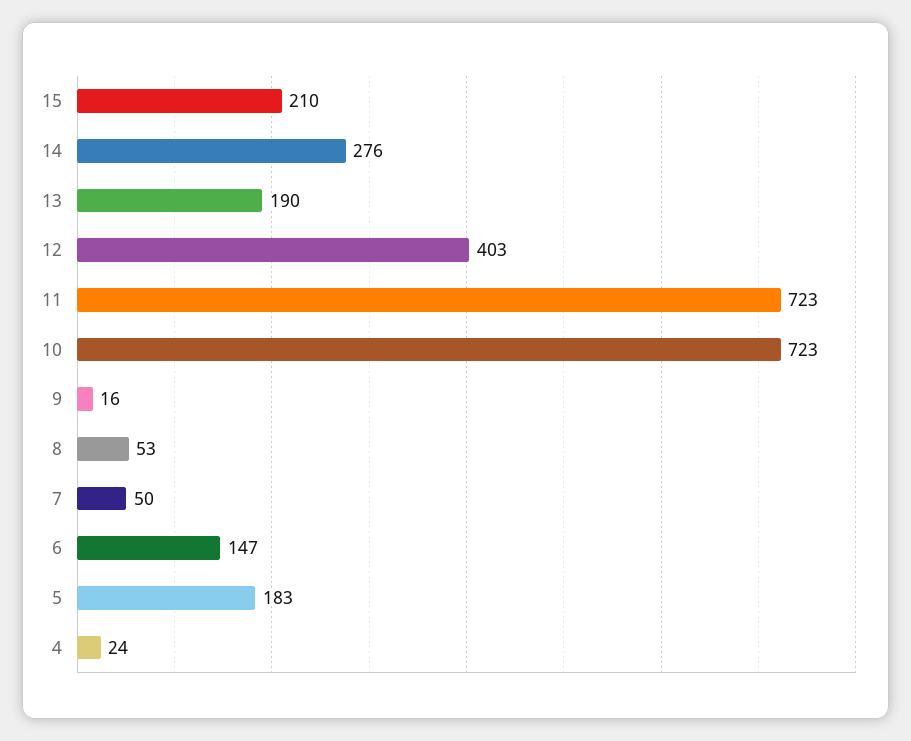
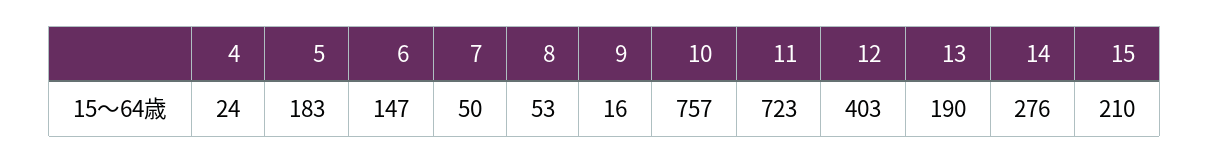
  {
    "15": 210,
    "14": 276,
    "13": 190,
    "12": 403,
    "11": 723,
-   "10": 723,
+   "10": 757,
    "9": 16,
    "8": 53,
    "7": 50,
    "6": 147,
    "5": 183,
    "4": 24
  }

